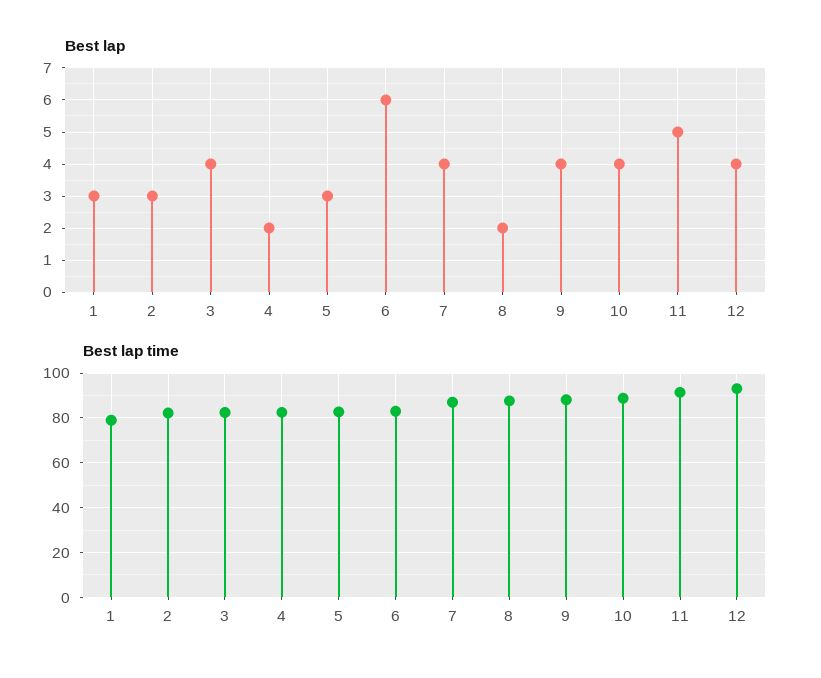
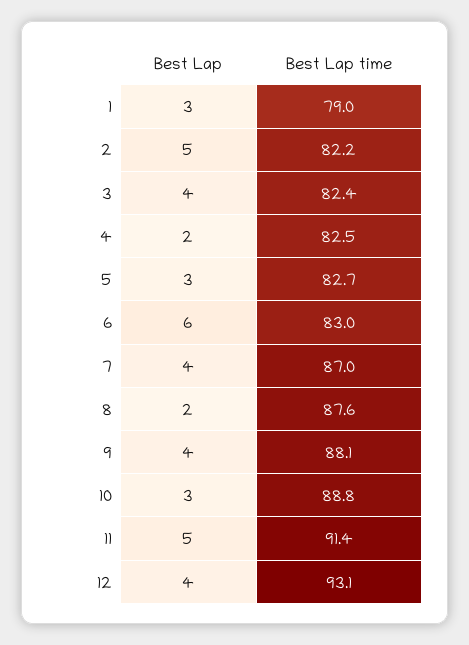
  {
    "Best lap": {
      "1": 3,
-     "2": 3,
+     "2": 5,
      "3": 4,
      "4": 2,
      "5": 3,
      "6": 6,
      "7": 4,
      "8": 2,
      "9": 4,
-     "10": 4,
+     "10": 3,
      "11": 5,
      "12": 4
    },
    "Best lap time": {
      "1": 79,
      "2": 82.2,
      "3": 82.4,
      "4": 82.5,
      "5": 82.7,
      "6": 83,
      "7": 87,
      "8": 87.6,
      "9": 88.1,
      "10": 88.8,
      "11": 91.4,
      "12": 93.1
    }
  }

